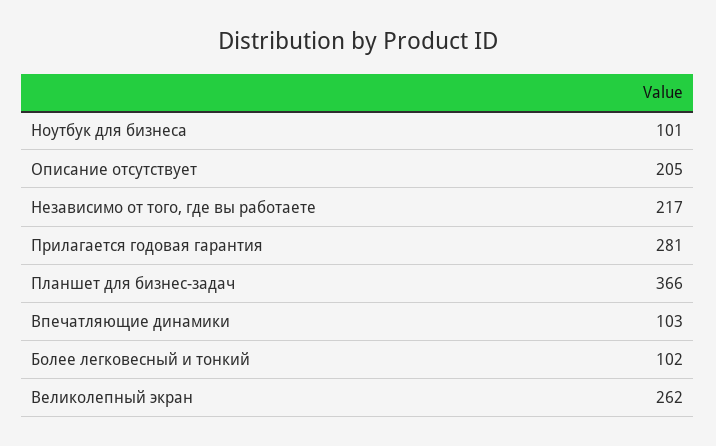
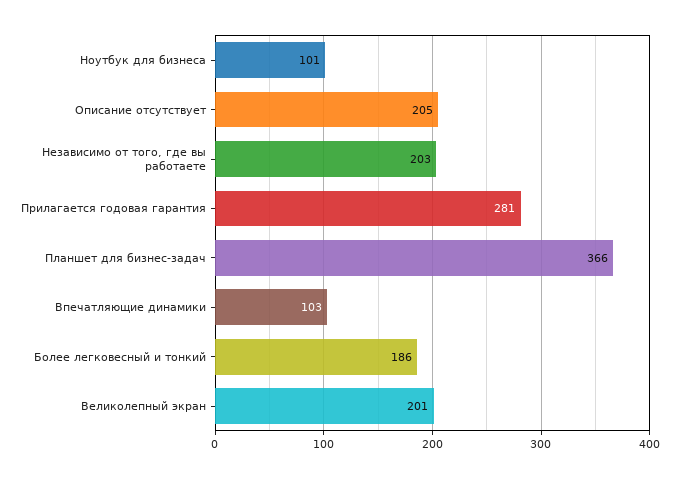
  {
    "Ноутбук для бизнеса": 101,
    "Описание отсутствует": 205,
-   "Независимо от того, где вы работаете": 217,
+   "Независимо от того, где вы работаете": 203,
    "Прилагается годовая гарантия": 281,
    "Планшет для бизнес-задач": 366,
    "Впечатляющие динамики": 103,
-   "Более легковесный и тонкий": 102,
+   "Более легковесный и тонкий": 186,
-   "Великолепный экран": 262
+   "Великолепный экран": 201
  }

